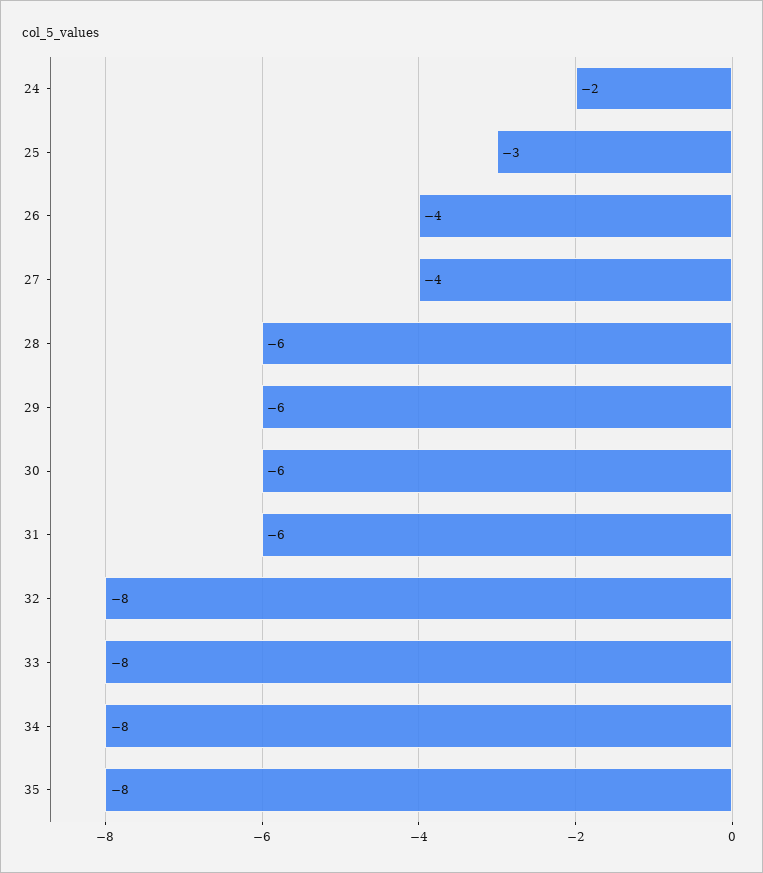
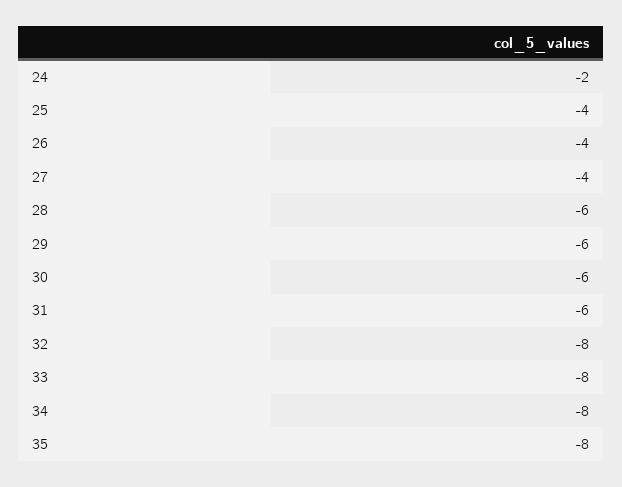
  {
    "24": -2,
-   "25": -3,
+   "25": -4,
    "26": -4,
    "27": -4,
    "28": -6,
    "29": -6,
    "30": -6,
    "31": -6,
    "32": -8,
    "33": -8,
    "34": -8,
    "35": -8
  }

